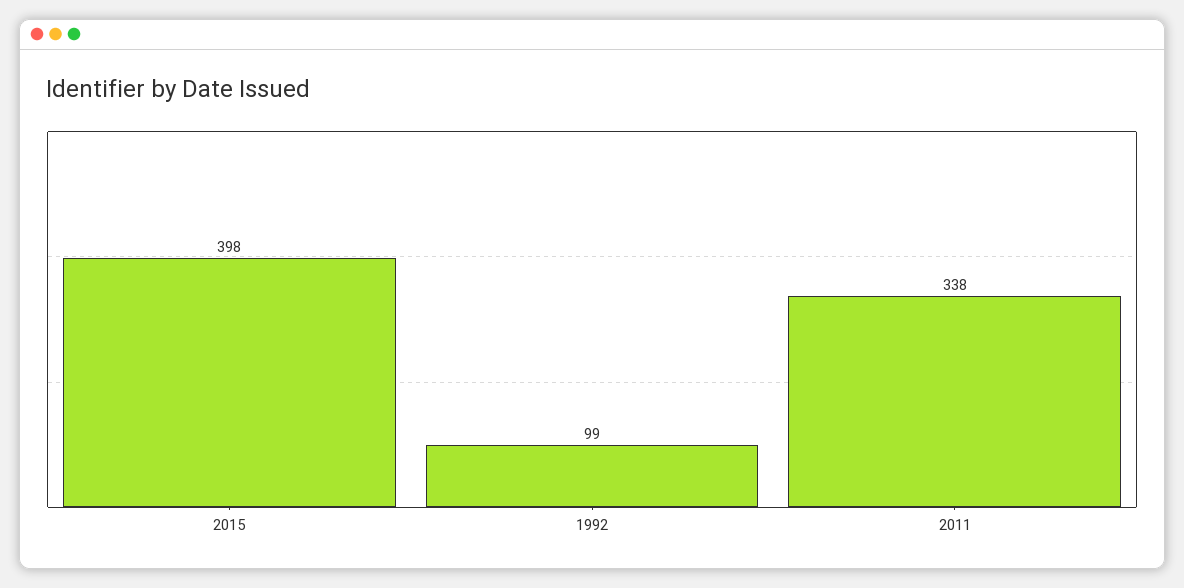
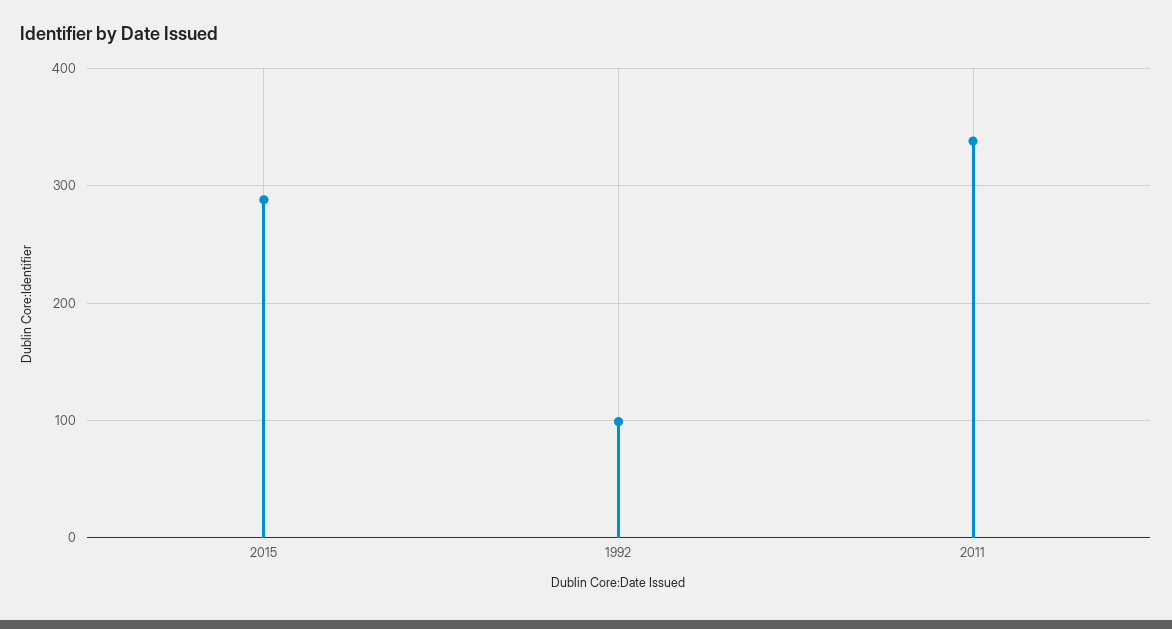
  {
-   "2015": 398,
+   "2015": 290,
    "1992": 99,
    "2011": 338
  }

